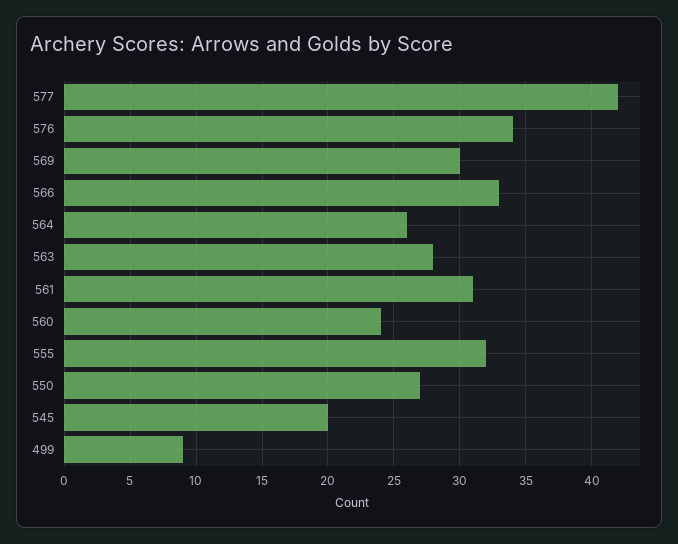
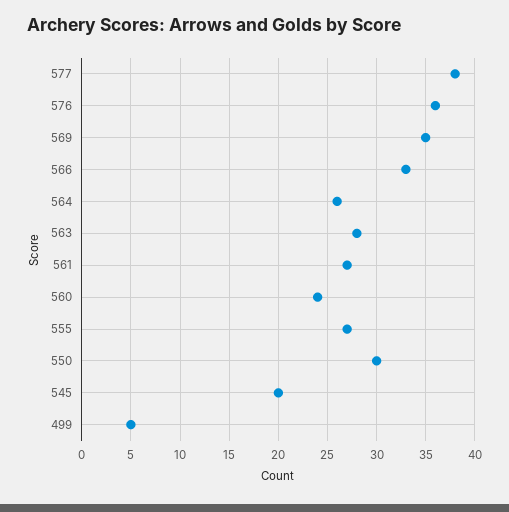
  {
-   "577": 42,
+   "577": 38,
-   "576": 34,
+   "576": 36,
-   "569": 30,
+   "569": 35,
    "566": 33,
    "564": 26,
    "563": 28,
-   "561": 31,
+   "561": 27,
    "560": 24,
-   "555": 32,
+   "555": 27,
-   "550": 27,
+   "550": 30,
    "545": 20,
-   "499": 9
+   "499": 5
  }

